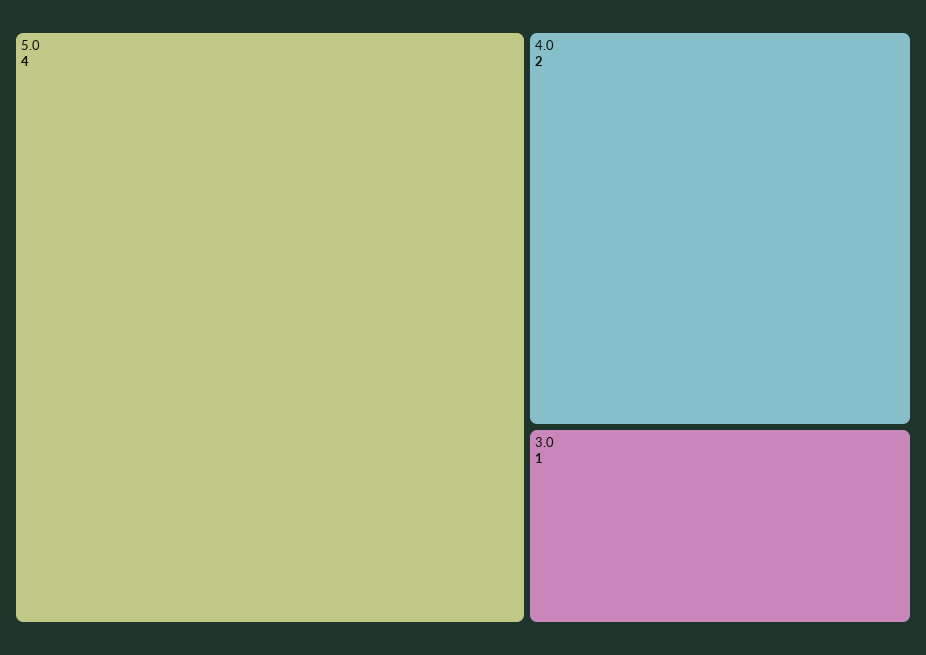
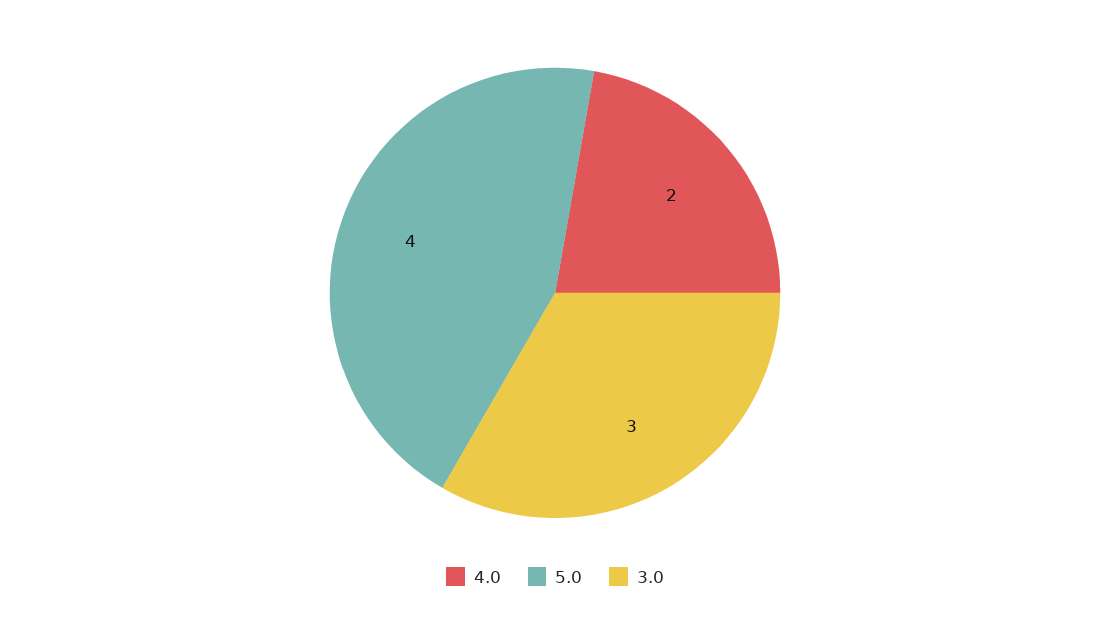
  {
    "5.0": 4,
    "4.0": 2,
-   "3.0": 1
+   "3.0": 3
  }

